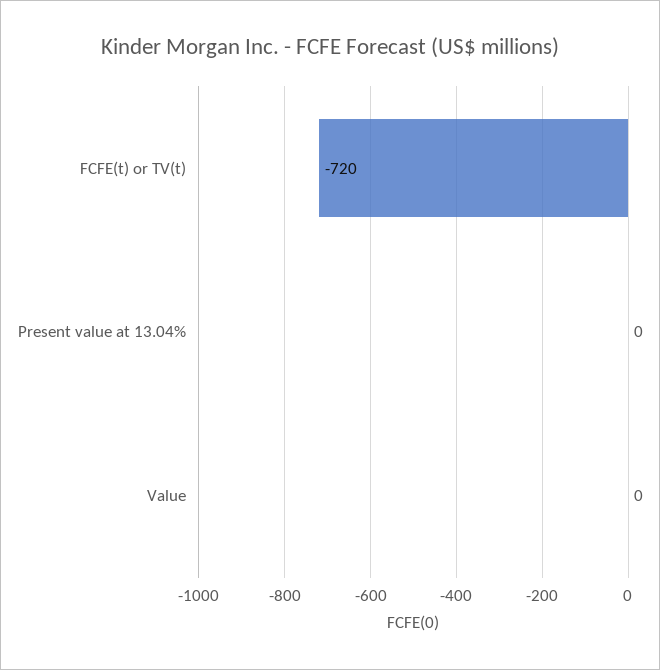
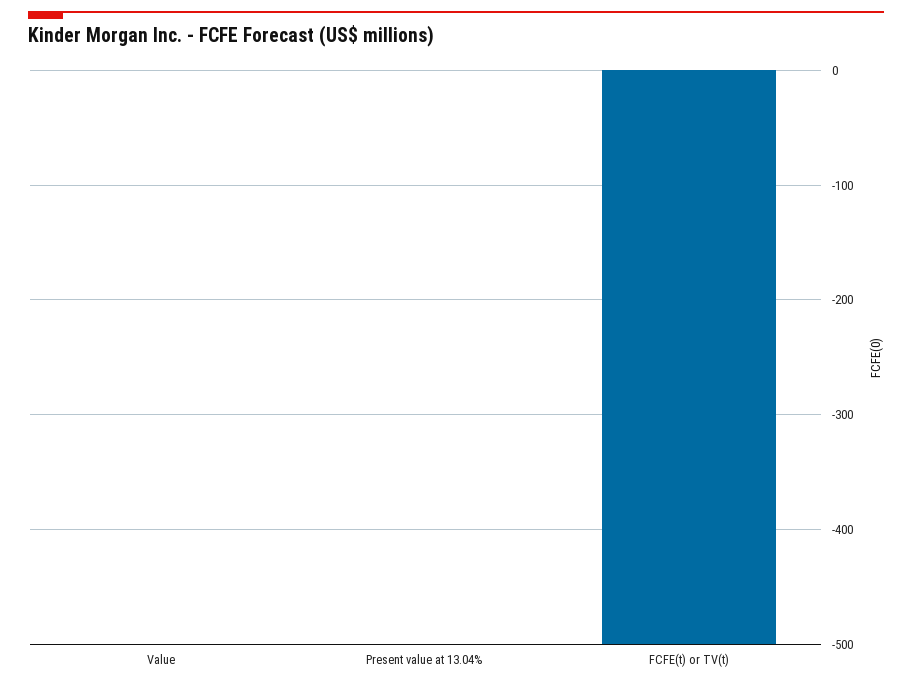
  {
-   "FCFE(t) or TV(t)": -720,
+   "FCFE(t) or TV(t)": -500,
    "Present value at 13.04%": 0,
    "Value": 0
  }

